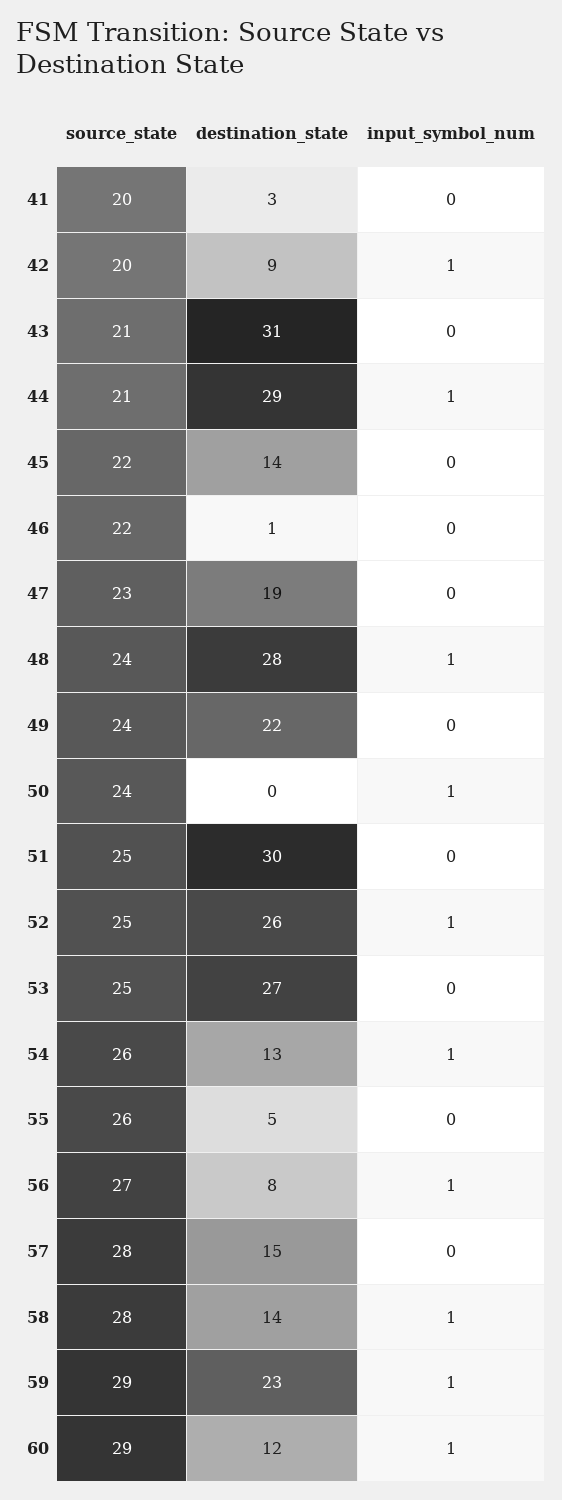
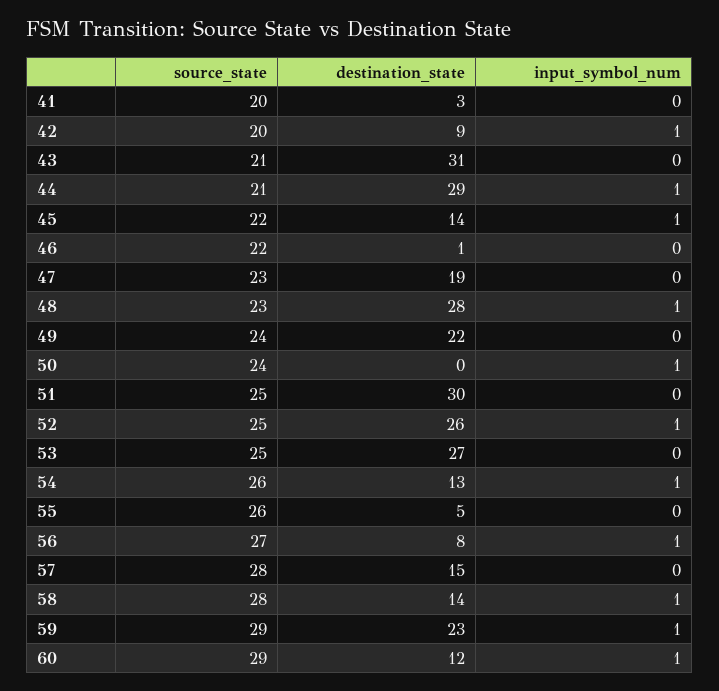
  {
    "source_state": {
      "41": 20,
      "42": 20,
      "43": 21,
      "44": 21,
      "45": 22,
      "46": 22,
      "47": 23,
-     "48": 24,
+     "48": 23,
      "49": 24,
      "50": 24,
      "51": 25,
      "52": 25,
      "53": 25,
      "54": 26,
      "55": 26,
      "56": 27,
      "57": 28,
      "58": 28,
      "59": 29,
      "60": 29
    },
    "destination_state": {
      "41": 3,
      "42": 9,
      "43": 31,
      "44": 29,
      "45": 14,
      "46": 1,
      "47": 19,
      "48": 28,
      "49": 22,
      "50": 0,
      "51": 30,
      "52": 26,
      "53": 27,
      "54": 13,
      "55": 5,
      "56": 8,
      "57": 15,
      "58": 14,
      "59": 23,
      "60": 12
    },
    "input_symbol_num": {
      "41": 0,
      "42": 1,
      "43": 0,
      "44": 1,
-     "45": 0,
+     "45": 1,
      "46": 0,
      "47": 0,
      "48": 1,
      "49": 0,
      "50": 1,
      "51": 0,
      "52": 1,
      "53": 0,
      "54": 1,
      "55": 0,
      "56": 1,
      "57": 0,
      "58": 1,
      "59": 1,
      "60": 1
    }
  }

